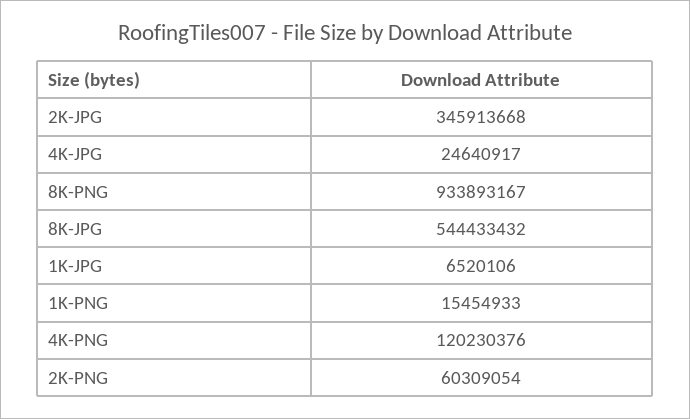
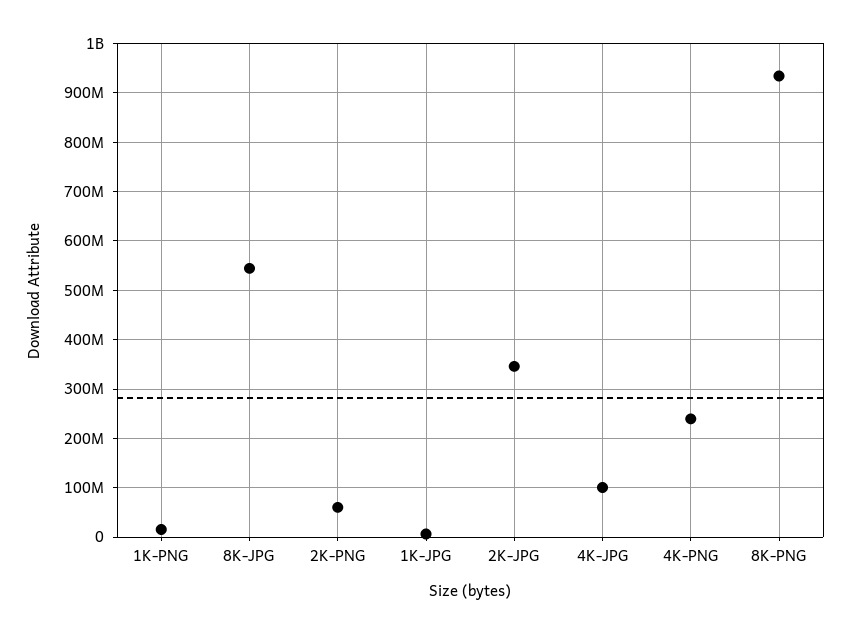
  {
    "2K-JPG": 345913668,
-   "4K-JPG": 24640917,
+   "4K-JPG": 100000000,
    "8K-PNG": 933893167,
    "8K-JPG": 544433432,
    "1K-JPG": 6520106,
    "1K-PNG": 15454933,
-   "4K-PNG": 120230376,
+   "4K-PNG": 240000000,
    "2K-PNG": 60309054
  }

